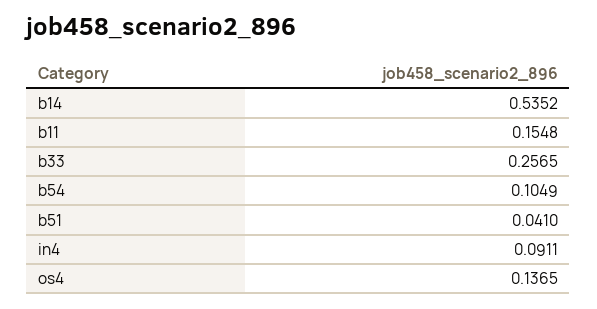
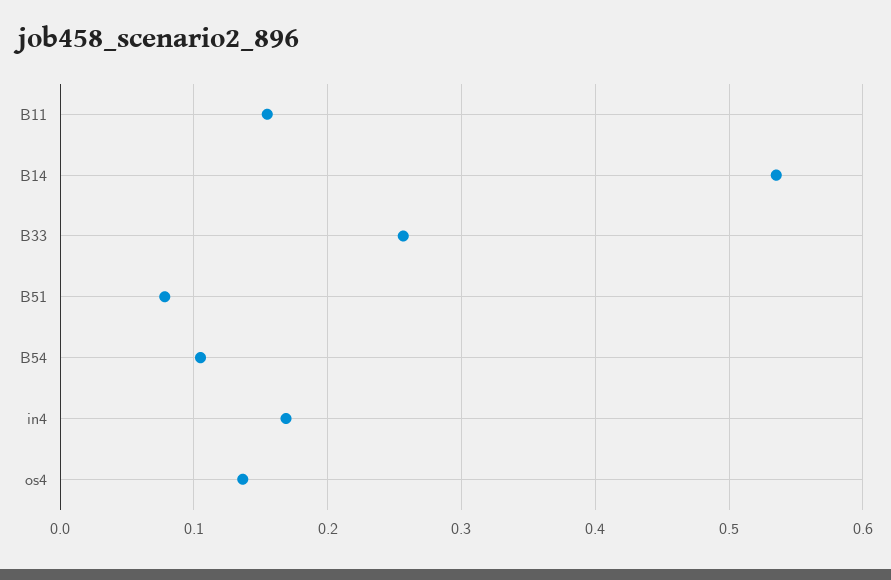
  {
    "b14": 0.5352,
    "b11": 0.1548,
    "b33": 0.2565,
    "b54": 0.1049,
-   "b51": 0.041,
+   "b51": 0.08,
-   "in4": 0.0911,
+   "in4": 0.17,
    "os4": 0.1365
  }

